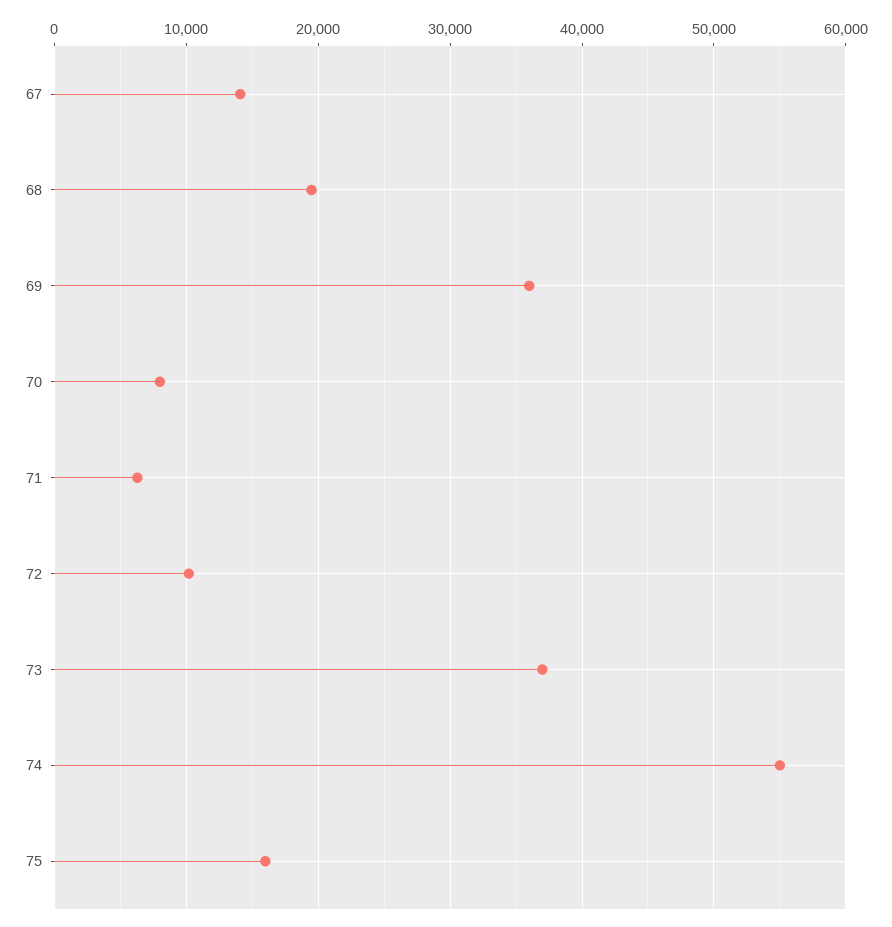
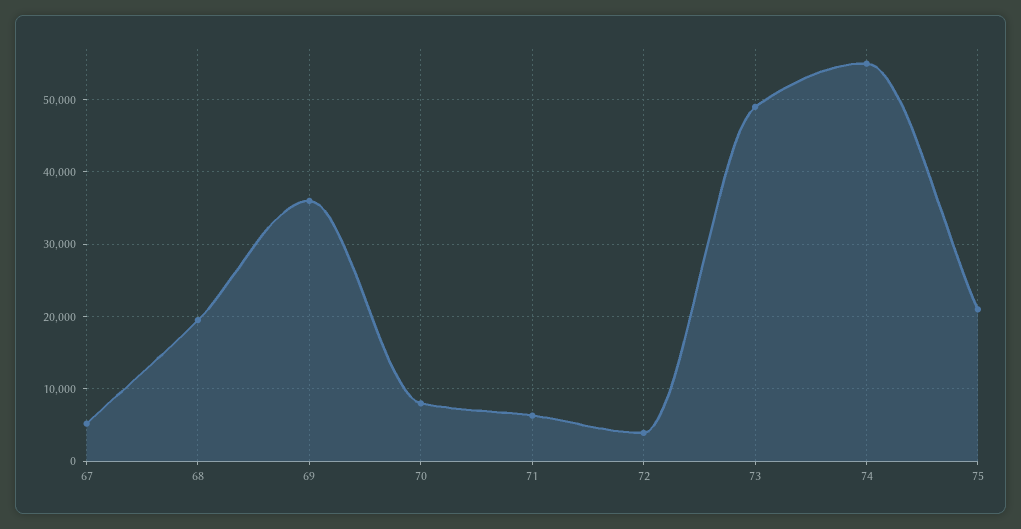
  {
-   "67": 14000,
+   "67": 5000,
    "68": 20000,
    "69": 36000,
    "70": 8000,
    "71": 6000,
-   "72": 10000,
+   "72": 4000,
-   "73": 37000,
+   "73": 49000,
    "74": 55000,
-   "75": 16000
+   "75": 21000
  }

